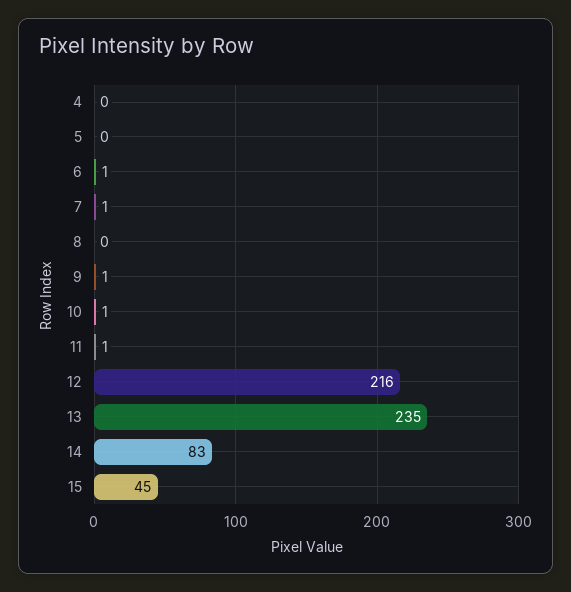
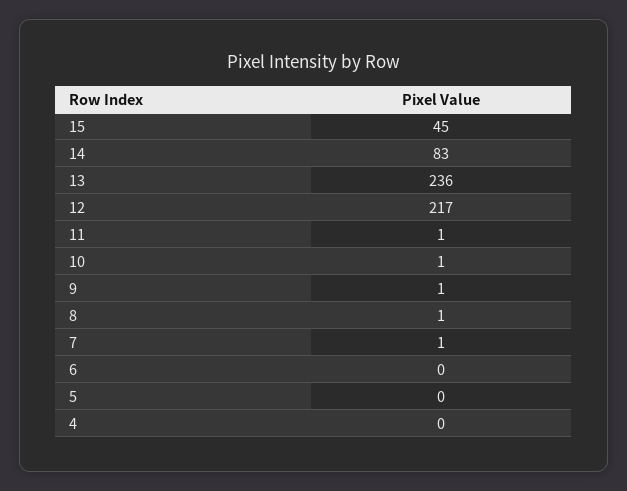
  {
    "4": 0,
    "5": 0,
-   "6": 1,
+   "6": 0,
    "7": 1,
-   "8": 0,
+   "8": 1,
    "9": 1,
    "10": 1,
    "11": 1,
-   "12": 216,
+   "12": 217,
-   "13": 235,
+   "13": 236,
    "14": 83,
    "15": 45
  }

